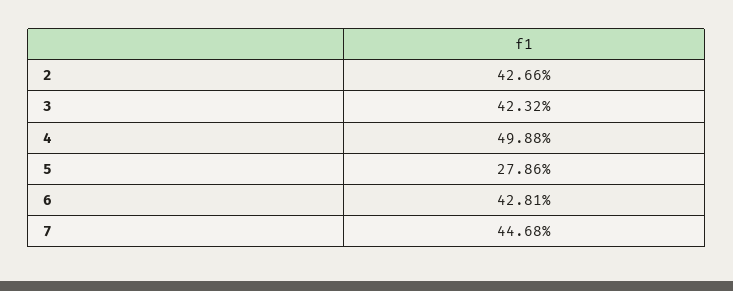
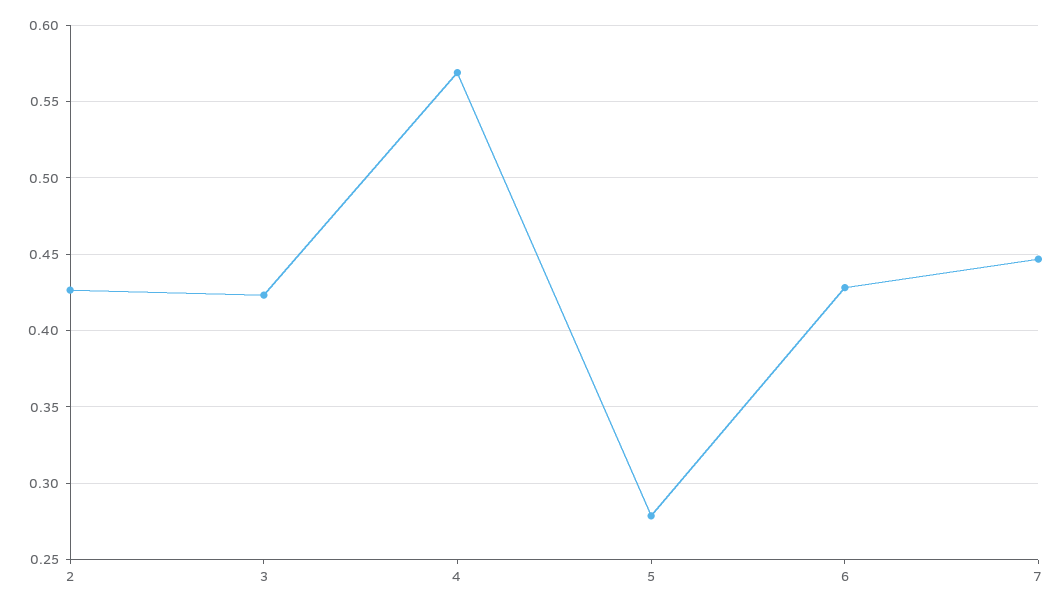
  {
    "2": 0.4266,
    "3": 0.4232,
-   "4": 0.4988,
+   "4": 0.57,
    "5": 0.2786,
    "6": 0.4281,
    "7": 0.4468
  }

